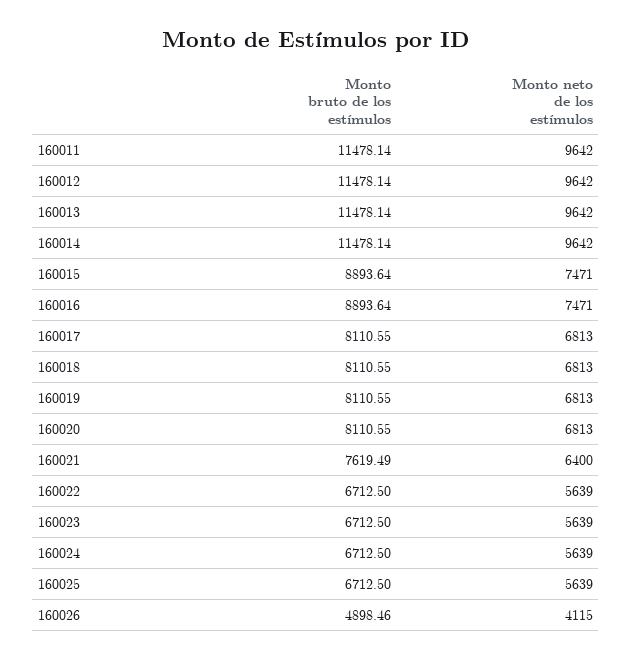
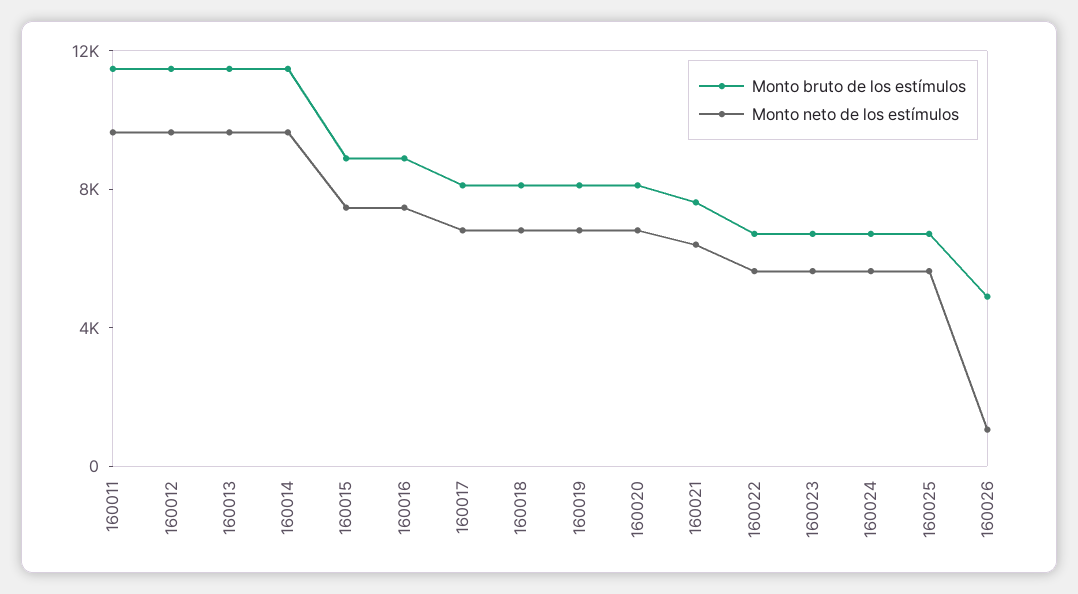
  {
    "Monto bruto de los estímulos": {
      "160011": 11478.14,
      "160012": 11478.14,
      "160013": 11478.14,
      "160014": 11478.14,
      "160015": 8893.64,
      "160016": 8893.64,
      "160017": 8110.55,
      "160018": 8110.55,
      "160019": 8110.55,
      "160020": 8110.55,
      "160021": 7619.49,
      "160022": 6712.5,
      "160023": 6712.5,
      "160024": 6712.5,
      "160025": 6712.5,
      "160026": 4898.46
    },
    "Monto neto de los estímulos": {
      "160011": 9642,
      "160012": 9642,
      "160013": 9642,
      "160014": 9642,
      "160015": 7471,
      "160016": 7471,
      "160017": 6813,
      "160018": 6813,
      "160019": 6813,
      "160020": 6813,
      "160021": 6400,
      "160022": 5639,
      "160023": 5639,
      "160024": 5639,
      "160025": 5639,
-     "160026": 4115
+     "160026": 1000
    }
  }

